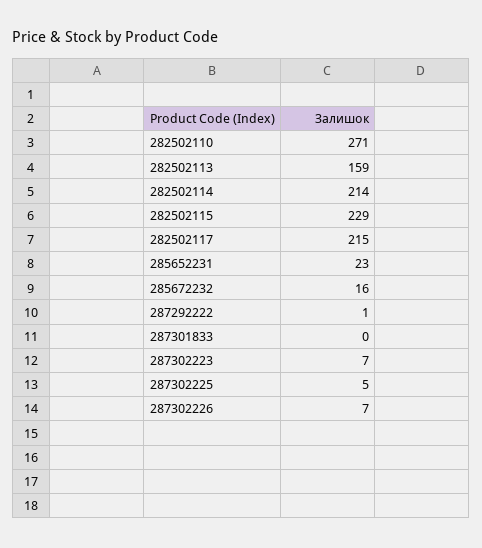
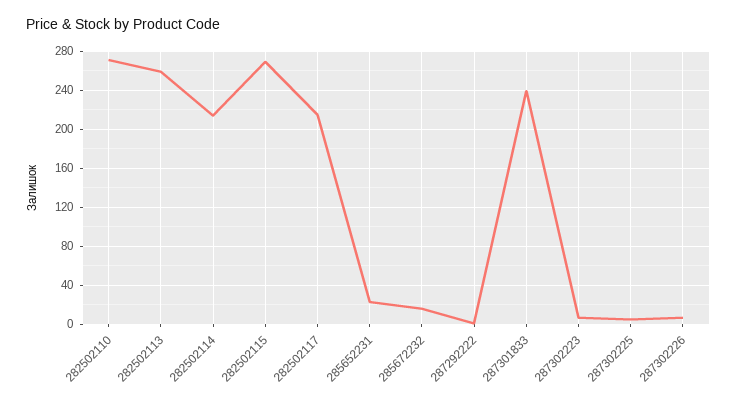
  {
    "282502110": 271,
-   "282502113": 159,
+   "282502113": 260,
    "282502114": 214,
-   "282502115": 229,
+   "282502115": 270,
    "282502117": 215,
    "285652231": 23,
    "285672232": 16,
    "287292222": 1,
-   "287301833": 0,
+   "287301833": 240,
    "287302223": 7,
    "287302225": 5,
    "287302226": 7
  }

